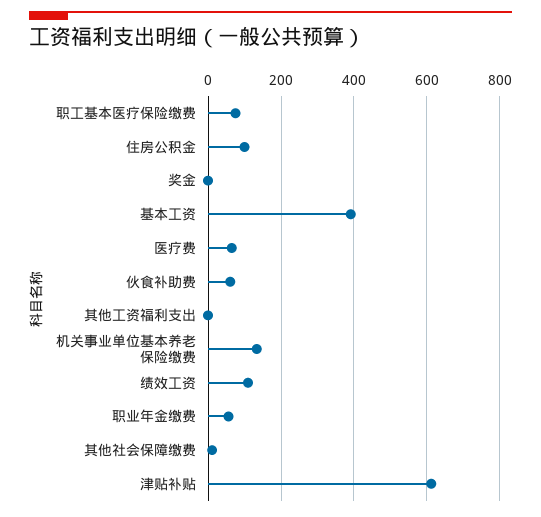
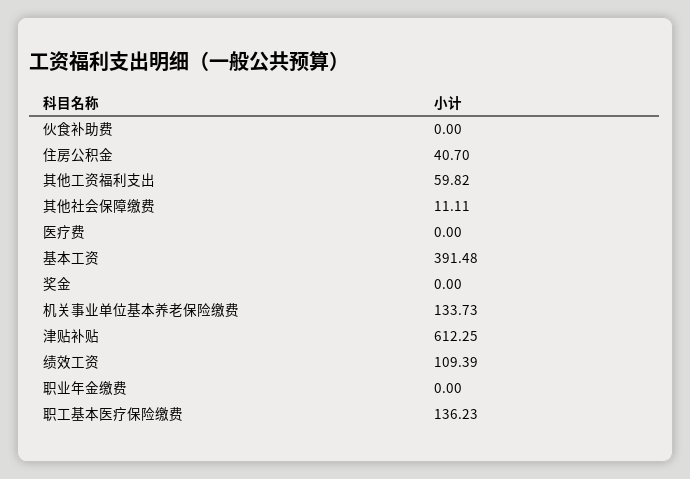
  {
-   "职工基本医疗保险缴费": 80,
+   "职工基本医疗保险缴费": 136.23,
-   "住房公积金": 100,
+   "住房公积金": 40.7,
    "奖金": 0,
    "基本工资": 391.48,
-   "医疗费": 60,
+   "医疗费": 0,
-   "伙食补助费": 60,
+   "伙食补助费": 0,
-   "其他工资福利支出": 0,
+   "其他工资福利支出": 59.82,
    "机关事业单位基本养老保险缴费": 133.73,
    "绩效工资": 109.39,
-   "职业年金缴费": 60,
+   "职业年金缴费": 0,
    "其他社会保障缴费": 11.11,
    "津贴补贴": 612.25
  }

